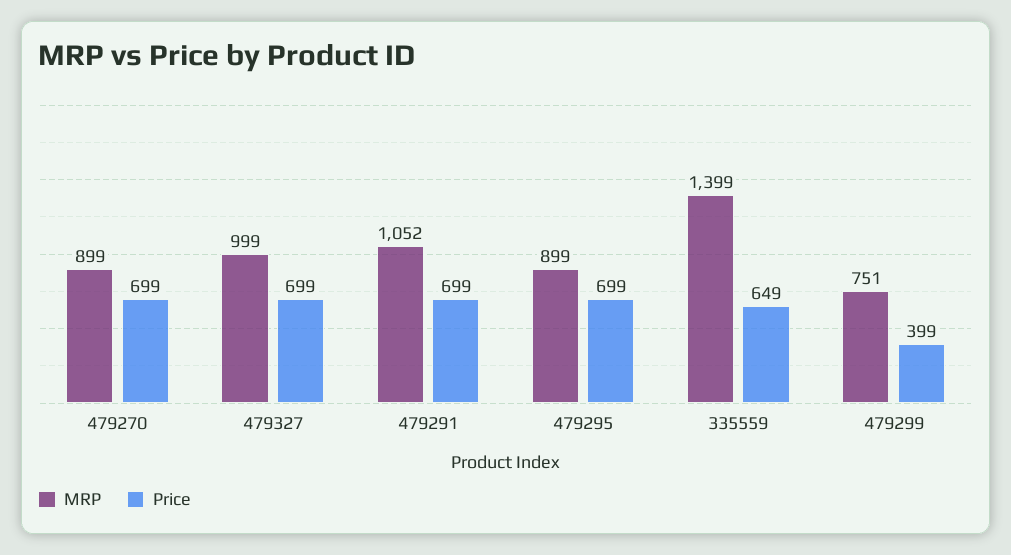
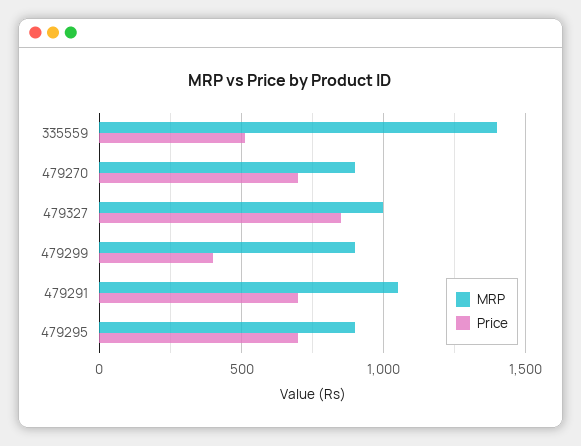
  {
    "MRP": {
      "479270": 899,
      "479327": 999,
      "479291": 1052,
      "479295": 899,
      "335559": 1399,
-     "479299": 751
+     "479299": 900
    },
    "Price": {
      "479270": 699,
-     "479327": 699,
+     "479327": 850,
      "479291": 699,
      "479295": 699,
-     "335559": 649,
+     "335559": 500,
      "479299": 399
    }
  }

